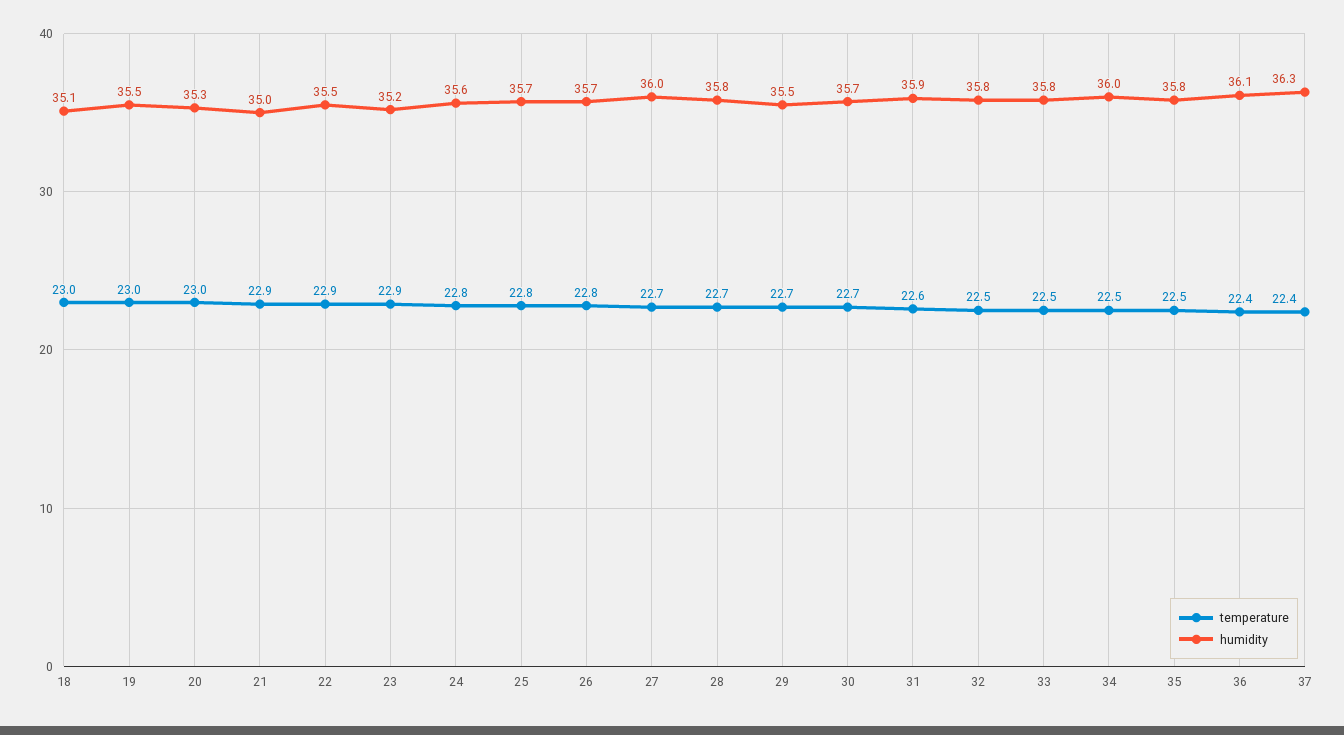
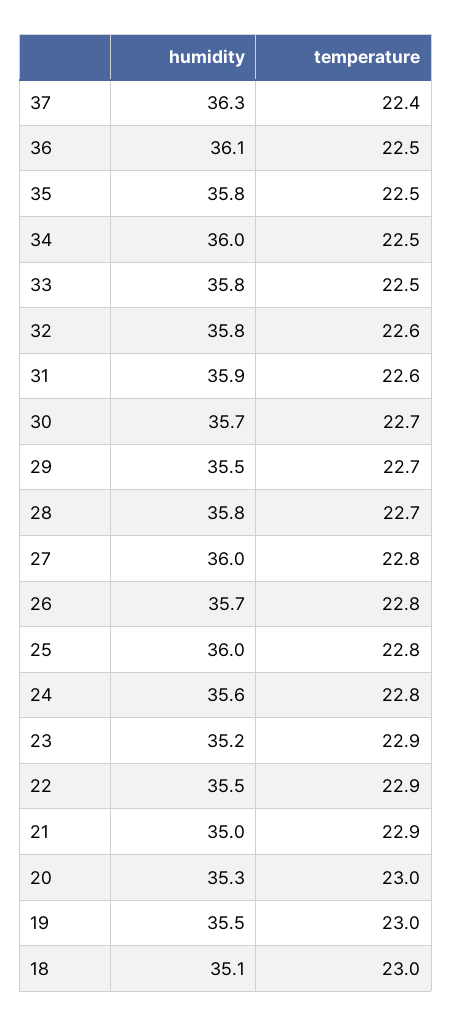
  {
    "temperature": {
      "18": 23,
      "19": 23,
      "20": 23,
      "21": 22.9,
      "22": 22.9,
      "23": 22.9,
      "24": 22.8,
      "25": 22.8,
      "26": 22.8,
-     "27": 22.7,
+     "27": 22.8,
      "28": 22.7,
      "29": 22.7,
      "30": 22.7,
      "31": 22.6,
-     "32": 22.5,
+     "32": 22.6,
      "33": 22.5,
      "34": 22.5,
      "35": 22.5,
-     "36": 22.4,
+     "36": 22.5,
      "37": 22.4
    },
    "humidity": {
      "18": 35.1,
      "19": 35.5,
      "20": 35.3,
      "21": 35,
      "22": 35.5,
      "23": 35.2,
      "24": 35.6,
-     "25": 35.7,
+     "25": 36,
      "26": 35.7,
      "27": 36,
      "28": 35.8,
      "29": 35.5,
      "30": 35.7,
      "31": 35.9,
      "32": 35.8,
      "33": 35.8,
      "34": 36,
      "35": 35.8,
      "36": 36.1,
      "37": 36.3
    }
  }

